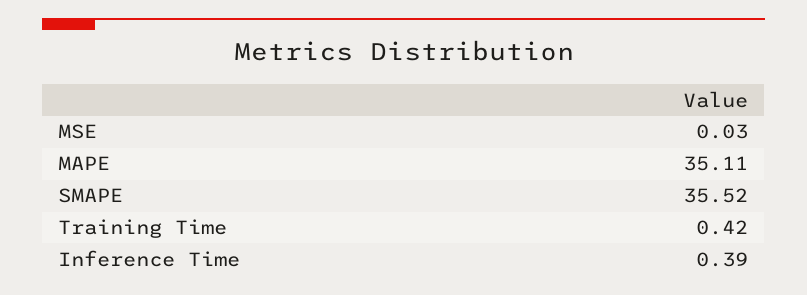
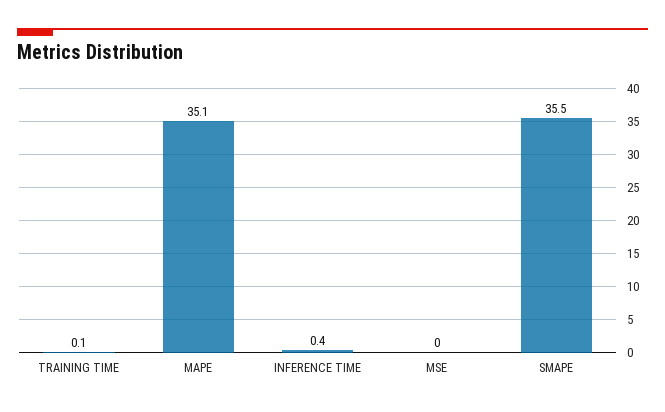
  {
    "MSE": 0.03,
    "MAPE": 35.11,
    "SMAPE": 35.52,
-   "Training Time": 0.42,
+   "Training Time": 0.1,
    "Inference Time": 0.39
  }

